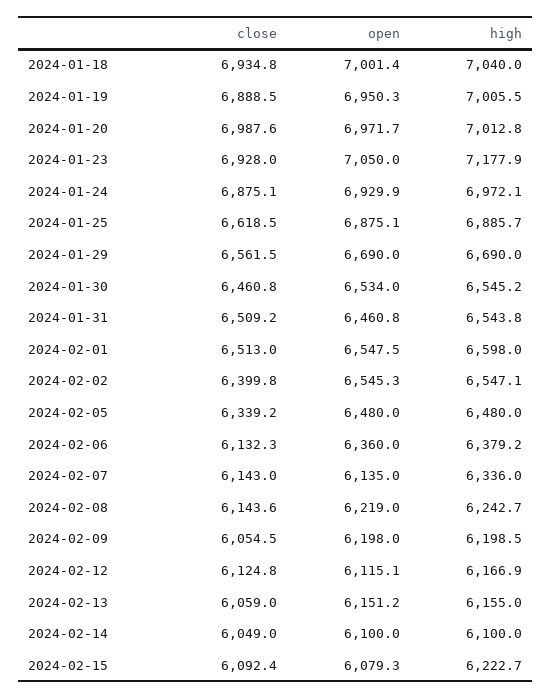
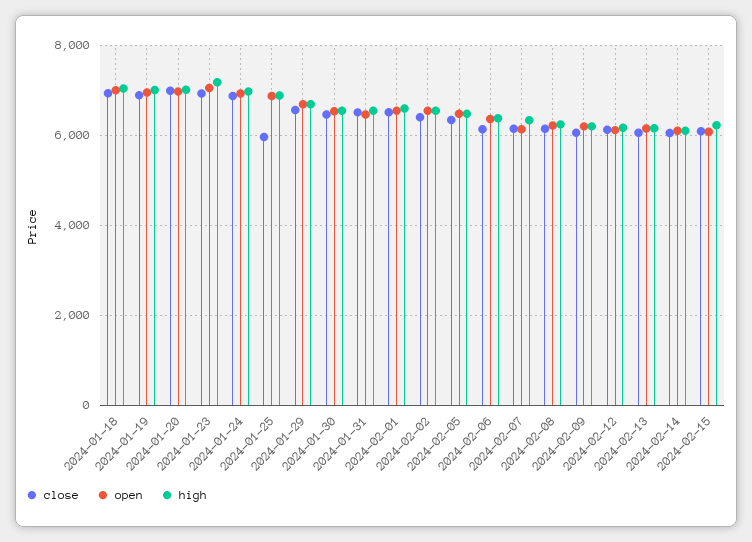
  {
    "close": {
      "2024-01-18": 6934.8,
      "2024-01-19": 6888.5,
      "2024-01-20": 6987.6,
      "2024-01-23": 6928,
      "2024-01-24": 6875.1,
-     "2024-01-25": 6618.5,
+     "2024-01-25": 6000,
      "2024-01-29": 6561.5,
      "2024-01-30": 6460.8,
      "2024-01-31": 6509.2,
      "2024-02-01": 6513,
      "2024-02-02": 6399.8,
      "2024-02-05": 6339.2,
      "2024-02-06": 6132.3,
      "2024-02-07": 6143,
      "2024-02-08": 6143.6,
      "2024-02-09": 6054.5,
      "2024-02-12": 6124.8,
      "2024-02-13": 6059,
      "2024-02-14": 6049,
      "2024-02-15": 6092.4
    },
    "open": {
      "2024-01-18": 7001.4,
      "2024-01-19": 6950.3,
      "2024-01-20": 6971.7,
      "2024-01-23": 7050,
      "2024-01-24": 6929.9,
      "2024-01-25": 6875.1,
      "2024-01-29": 6690,
      "2024-01-30": 6534,
      "2024-01-31": 6460.8,
      "2024-02-01": 6547.5,
      "2024-02-02": 6545.3,
      "2024-02-05": 6480,
      "2024-02-06": 6360,
      "2024-02-07": 6135,
      "2024-02-08": 6219,
      "2024-02-09": 6198,
      "2024-02-12": 6115.1,
      "2024-02-13": 6151.2,
      "2024-02-14": 6100,
      "2024-02-15": 6079.3
    },
    "high": {
      "2024-01-18": 7040,
      "2024-01-19": 7005.5,
      "2024-01-20": 7012.8,
      "2024-01-23": 7177.9,
      "2024-01-24": 6972.1,
      "2024-01-25": 6885.7,
      "2024-01-29": 6690,
      "2024-01-30": 6545.2,
      "2024-01-31": 6543.8,
      "2024-02-01": 6598,
      "2024-02-02": 6547.1,
      "2024-02-05": 6480,
      "2024-02-06": 6379.2,
      "2024-02-07": 6336,
      "2024-02-08": 6242.7,
      "2024-02-09": 6198.5,
      "2024-02-12": 6166.9,
      "2024-02-13": 6155,
      "2024-02-14": 6100,
      "2024-02-15": 6222.7
    }
  }

